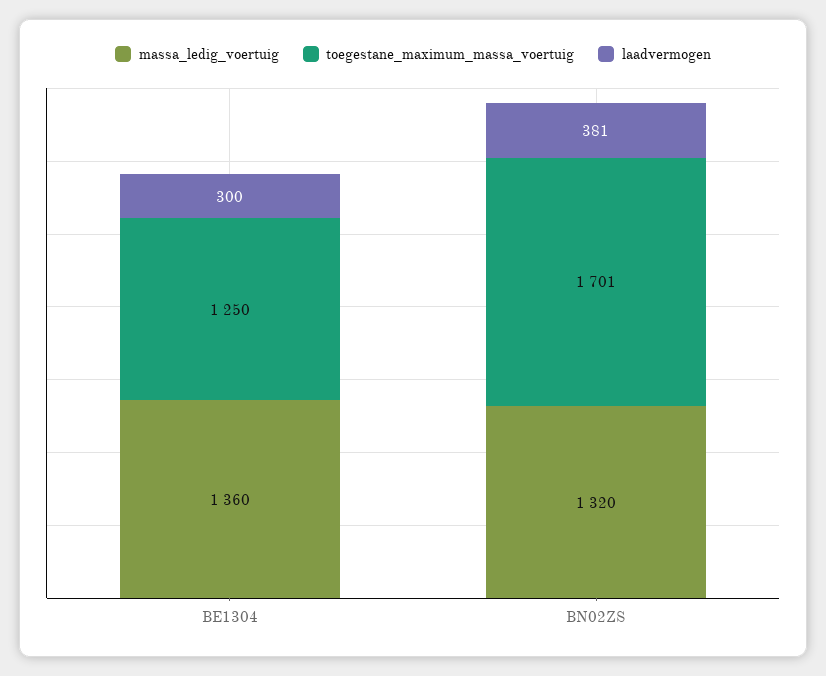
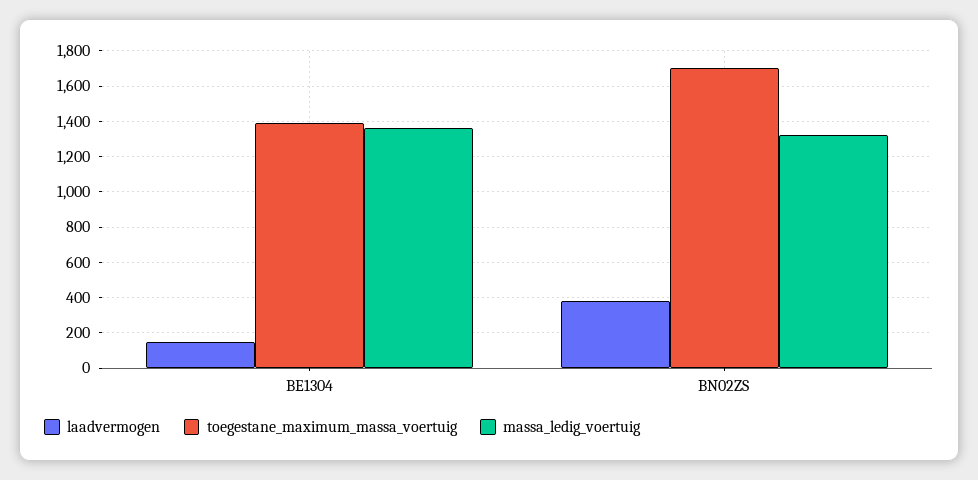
  {
    "massa_ledig_voertuig": {
      "BE1304": 1360,
      "BN02ZS": 1320
    },
    "toegestane_maximum_massa_voertuig": {
-     "BE1304": 1250,
+     "BE1304": 1400,
      "BN02ZS": 1701
    },
    "laadvermogen": {
-     "BE1304": 300,
+     "BE1304": 150,
      "BN02ZS": 381
    }
  }

